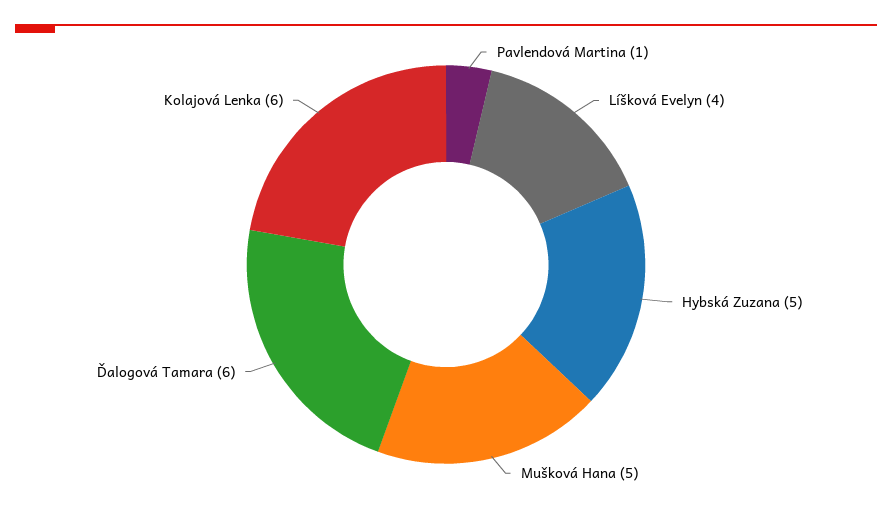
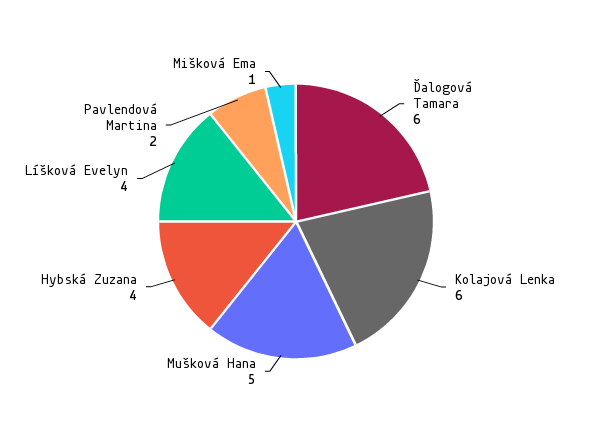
  {
-   "Pavlendová Martina": 1,
+   "Pavlendová Martina": 2,
    "Líšková Evelyn": 4,
-   "Hybská Zuzana": 5,
+   "Hybská Zuzana": 4,
    "Mušková Hana": 5,
    "Ďalogová Tamara": 6,
-   "Kolajová Lenka": 6
+   "Kolajová Lenka": 6,
+   "Mišková Ema": 1
  }

